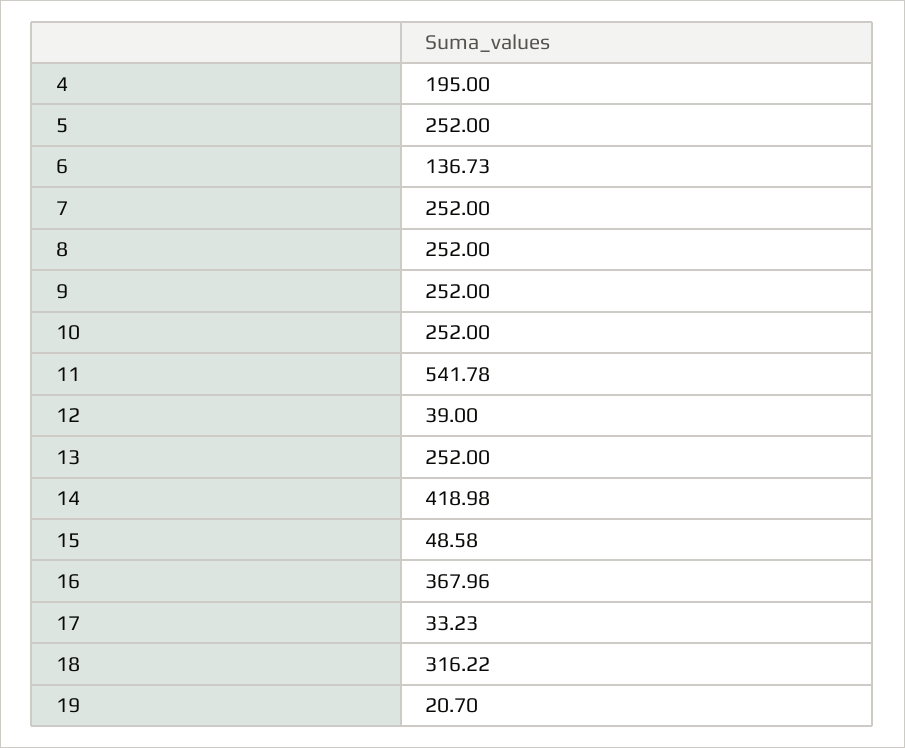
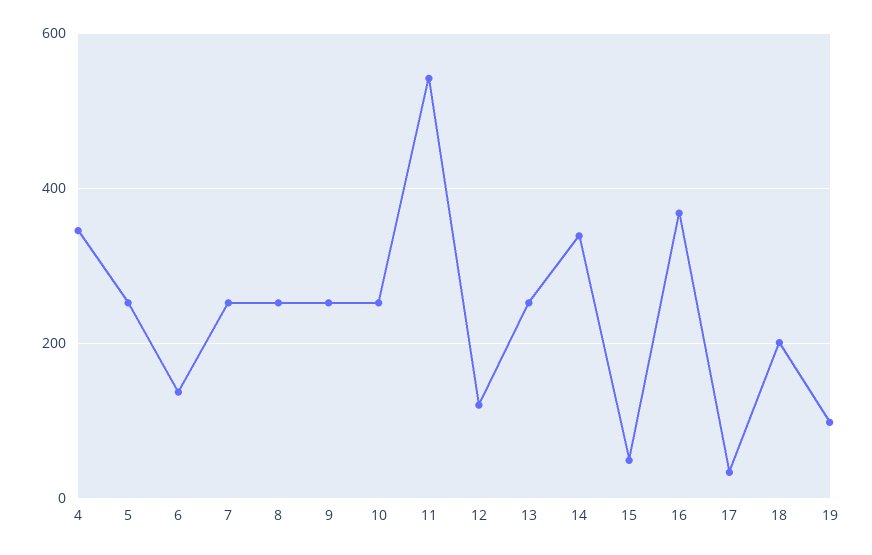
  {
-   "4": 195,
+   "4": 340,
    "5": 252,
    "6": 136.73,
    "7": 252,
    "8": 252,
    "9": 252,
    "10": 252,
    "11": 541.78,
-   "12": 39,
+   "12": 120,
    "13": 252,
-   "14": 418.98,
+   "14": 340,
    "15": 48.58,
    "16": 367.96,
    "17": 33.23,
-   "18": 316.22,
+   "18": 200,
-   "19": 20.7
+   "19": 100
  }

